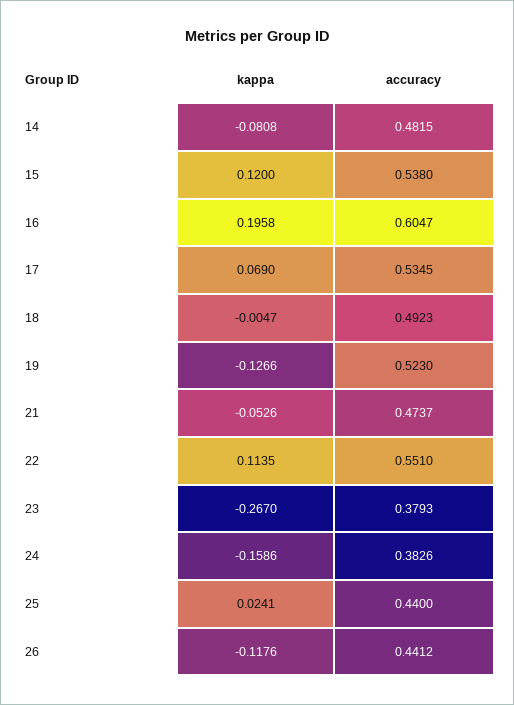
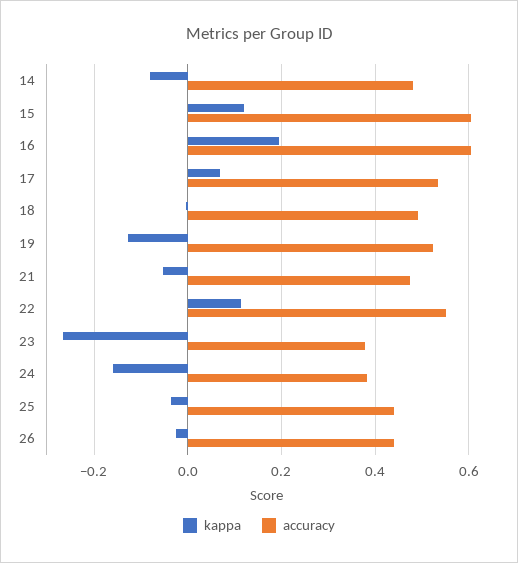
  {
    "kappa": {
      "14": -0.0808,
      "15": 0.12,
      "16": 0.1958,
      "17": 0.069,
      "18": -0.0047,
      "19": -0.1266,
      "21": -0.0526,
      "22": 0.1135,
      "23": -0.267,
      "24": -0.1586,
-     "25": 0.0241,
+     "25": -0.04,
-     "26": -0.1176
+     "26": -0.02
    },
    "accuracy": {
      "14": 0.4815,
-     "15": 0.538,
+     "15": 0.6,
      "16": 0.6047,
      "17": 0.5345,
      "18": 0.4923,
      "19": 0.523,
      "21": 0.4737,
      "22": 0.551,
      "23": 0.3793,
      "24": 0.3826,
      "25": 0.44,
      "26": 0.4412
    }
  }

